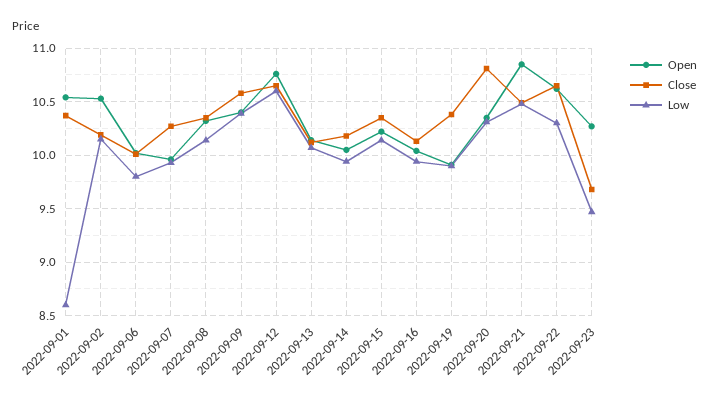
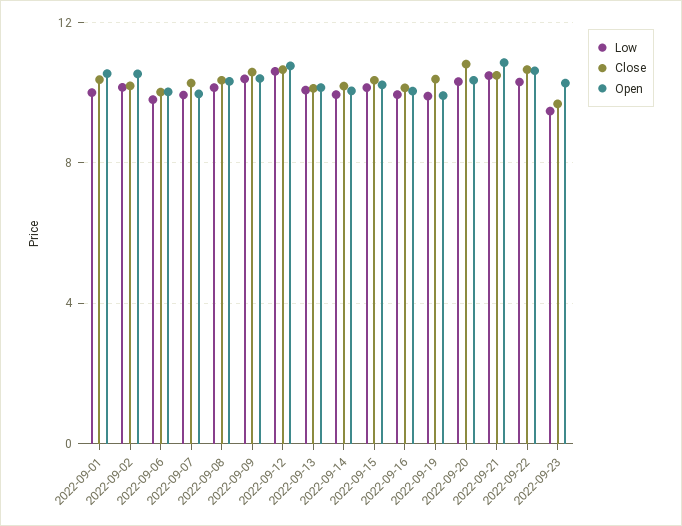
  {
    "Open": {
      "2022-09-01": 10.5,
      "2022-09-02": 10.5,
      "2022-09-06": 10,
      "2022-09-07": 10,
      "2022-09-08": 10.3,
      "2022-09-09": 10.4,
      "2022-09-12": 10.8,
      "2022-09-13": 10.1,
      "2022-09-14": 10.1,
      "2022-09-15": 10.2,
      "2022-09-16": 10,
      "2022-09-19": 9.9,
      "2022-09-20": 10.4,
      "2022-09-21": 10.9,
      "2022-09-22": 10.6,
      "2022-09-23": 10.3
    },
    "Close": {
      "2022-09-01": 10.4,
      "2022-09-02": 10.2,
      "2022-09-06": 10,
      "2022-09-07": 10.3,
      "2022-09-08": 10.4,
      "2022-09-09": 10.6,
      "2022-09-12": 10.7,
      "2022-09-13": 10.1,
      "2022-09-14": 10.2,
      "2022-09-15": 10.4,
      "2022-09-16": 10.1,
      "2022-09-19": 10.4,
      "2022-09-20": 10.8,
      "2022-09-21": 10.5,
      "2022-09-22": 10.7,
      "2022-09-23": 9.7
    },
    "Low": {
-     "2022-09-01": 8.6,
+     "2022-09-01": 10,
      "2022-09-02": 10.2,
      "2022-09-06": 9.8,
      "2022-09-07": 9.9,
      "2022-09-08": 10.1,
      "2022-09-09": 10.4,
      "2022-09-12": 10.6,
      "2022-09-13": 10.1,
      "2022-09-14": 9.9,
      "2022-09-15": 10.1,
      "2022-09-16": 9.9,
      "2022-09-19": 9.9,
      "2022-09-20": 10.3,
      "2022-09-21": 10.5,
      "2022-09-22": 10.3,
      "2022-09-23": 9.5
    }
  }

